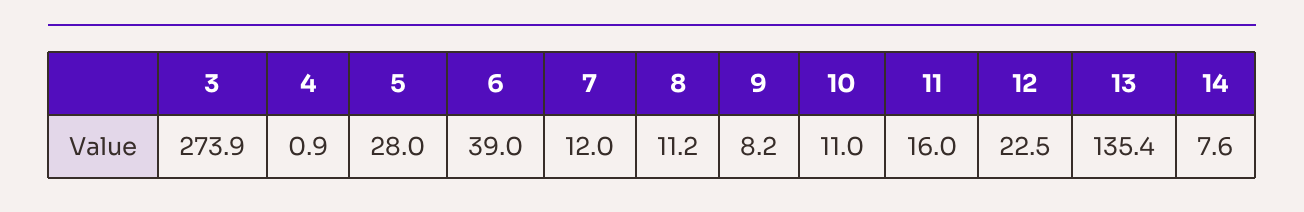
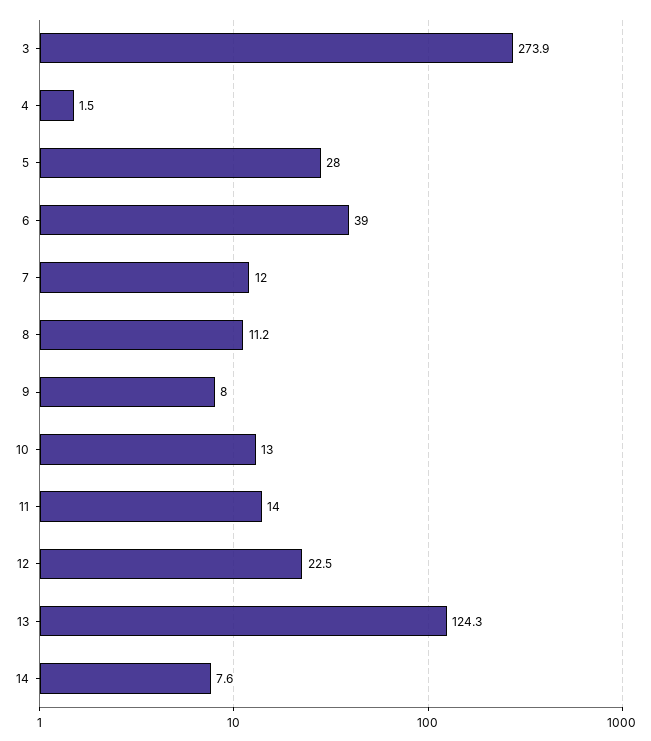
  {
    "3": 273.9,
-   "4": 0.9,
+   "4": 1.5,
    "5": 28,
    "6": 39,
    "7": 12,
    "8": 11.2,
-   "9": 8.2,
+   "9": 8,
-   "10": 11,
+   "10": 13,
-   "11": 16,
+   "11": 14,
    "12": 22.5,
-   "13": 135.4,
+   "13": 124.3,
    "14": 7.6
  }

